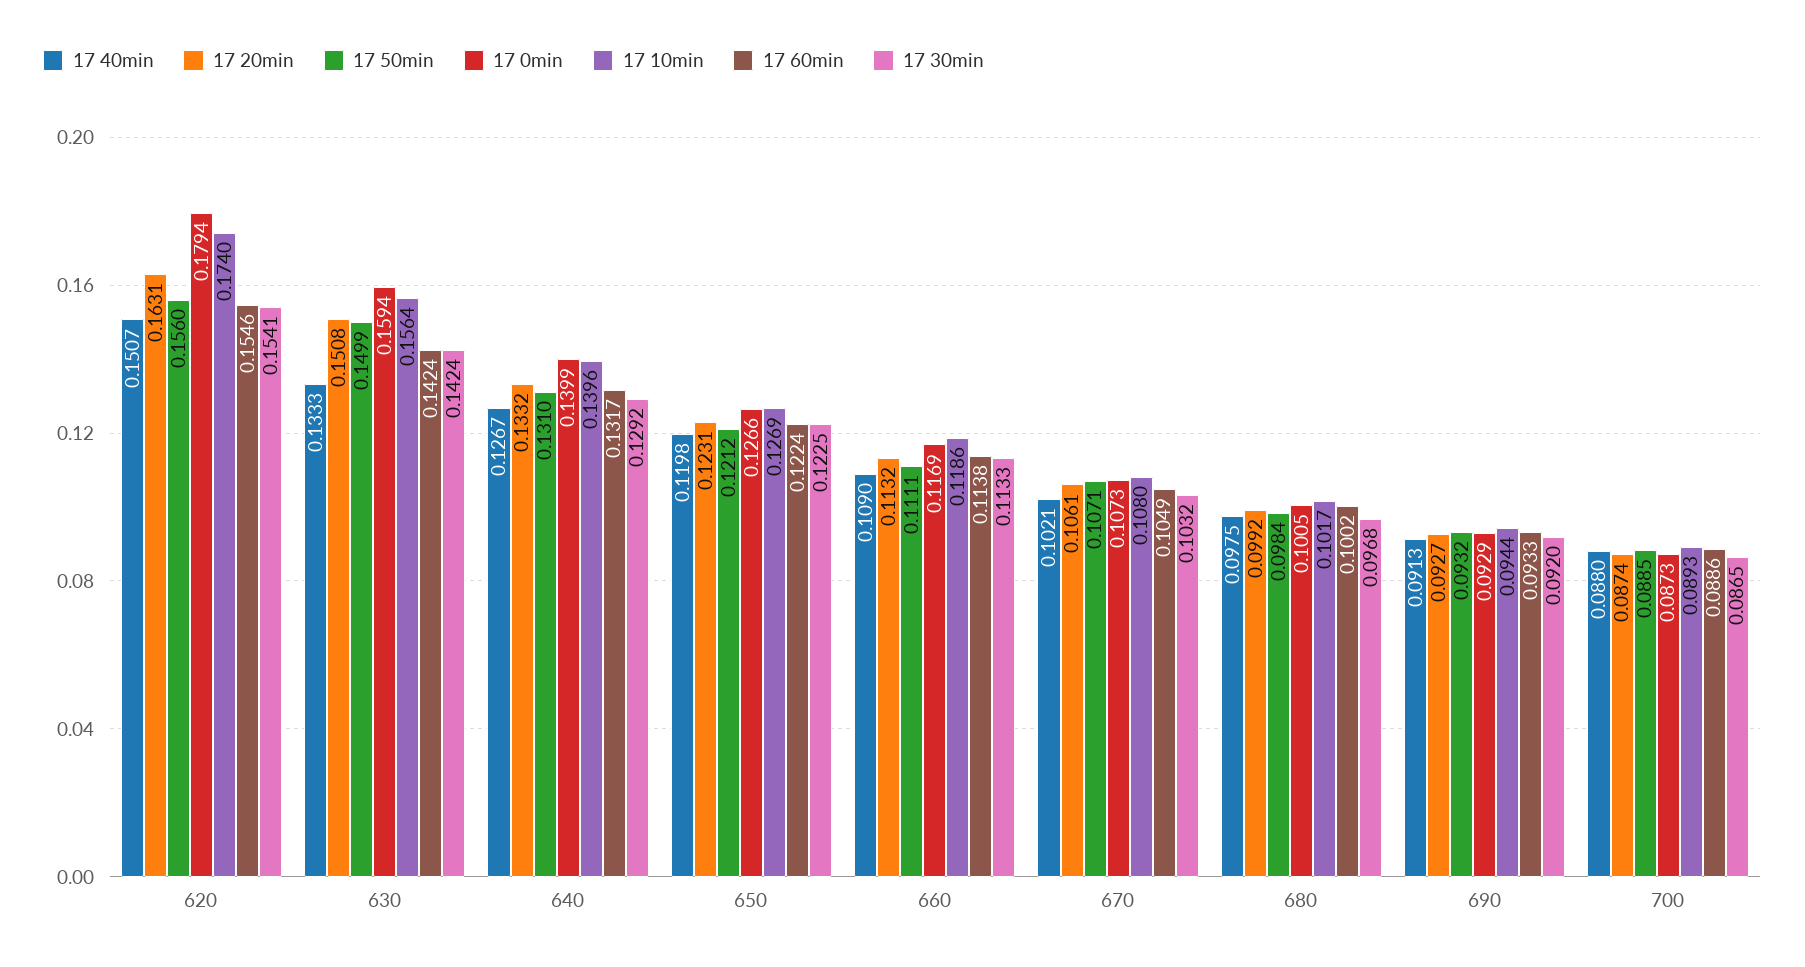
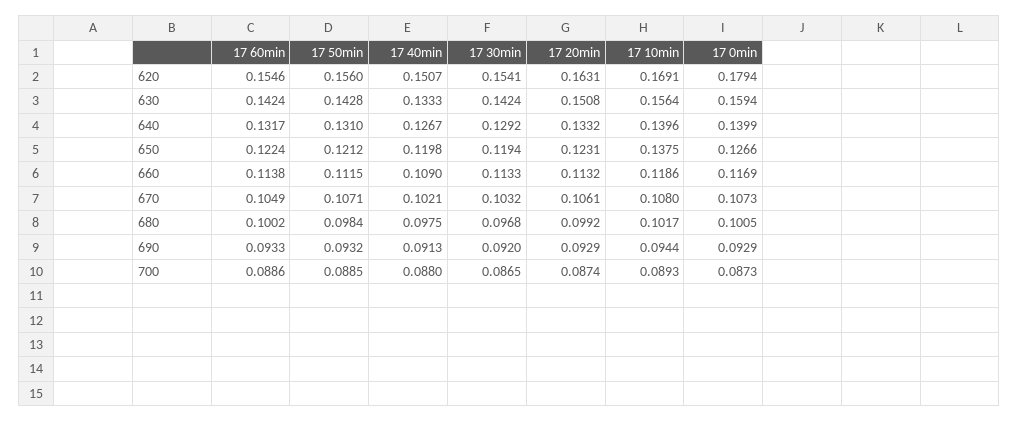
  {
    "17 40min": {
      "620": 0.1507,
      "630": 0.1333,
      "640": 0.1267,
      "650": 0.1198,
      "660": 0.109,
      "670": 0.1021,
      "680": 0.0975,
      "690": 0.0913,
      "700": 0.088
    },
    "17 20min": {
      "620": 0.1631,
      "630": 0.1508,
      "640": 0.1332,
      "650": 0.1231,
      "660": 0.1132,
      "670": 0.1061,
      "680": 0.0992,
-     "690": 0.0927,
+     "690": 0.0929,
      "700": 0.0874
    },
    "17 50min": {
      "620": 0.156,
-     "630": 0.1499,
+     "630": 0.1428,
      "640": 0.131,
      "650": 0.1212,
-     "660": 0.1111,
+     "660": 0.1115,
      "670": 0.1071,
      "680": 0.0984,
      "690": 0.0932,
      "700": 0.0885
    },
    "17 0min": {
      "620": 0.1794,
      "630": 0.1594,
      "640": 0.1399,
      "650": 0.1266,
      "660": 0.1169,
      "670": 0.1073,
      "680": 0.1005,
      "690": 0.0929,
      "700": 0.0873
    },
    "17 10min": {
-     "620": 0.174,
+     "620": 0.1691,
      "630": 0.1564,
      "640": 0.1396,
-     "650": 0.1269,
+     "650": 0.1375,
      "660": 0.1186,
      "670": 0.108,
      "680": 0.1017,
      "690": 0.0944,
      "700": 0.0893
    },
    "17 60min": {
      "620": 0.1546,
      "630": 0.1424,
      "640": 0.1317,
      "650": 0.1224,
      "660": 0.1138,
      "670": 0.1049,
      "680": 0.1002,
      "690": 0.0933,
      "700": 0.0886
    },
    "17 30min": {
      "620": 0.1541,
      "630": 0.1424,
      "640": 0.1292,
-     "650": 0.1225,
+     "650": 0.1194,
      "660": 0.1133,
      "670": 0.1032,
      "680": 0.0968,
      "690": 0.092,
      "700": 0.0865
    }
  }

